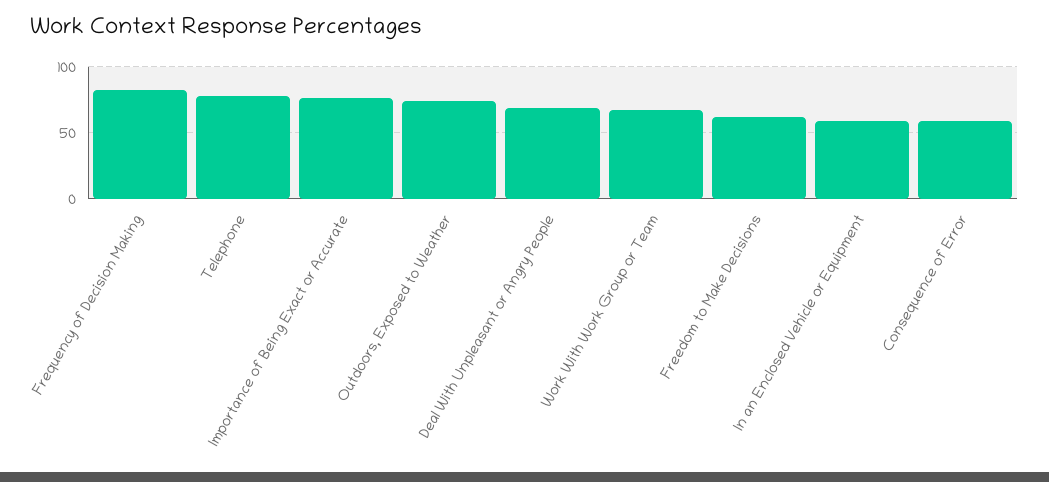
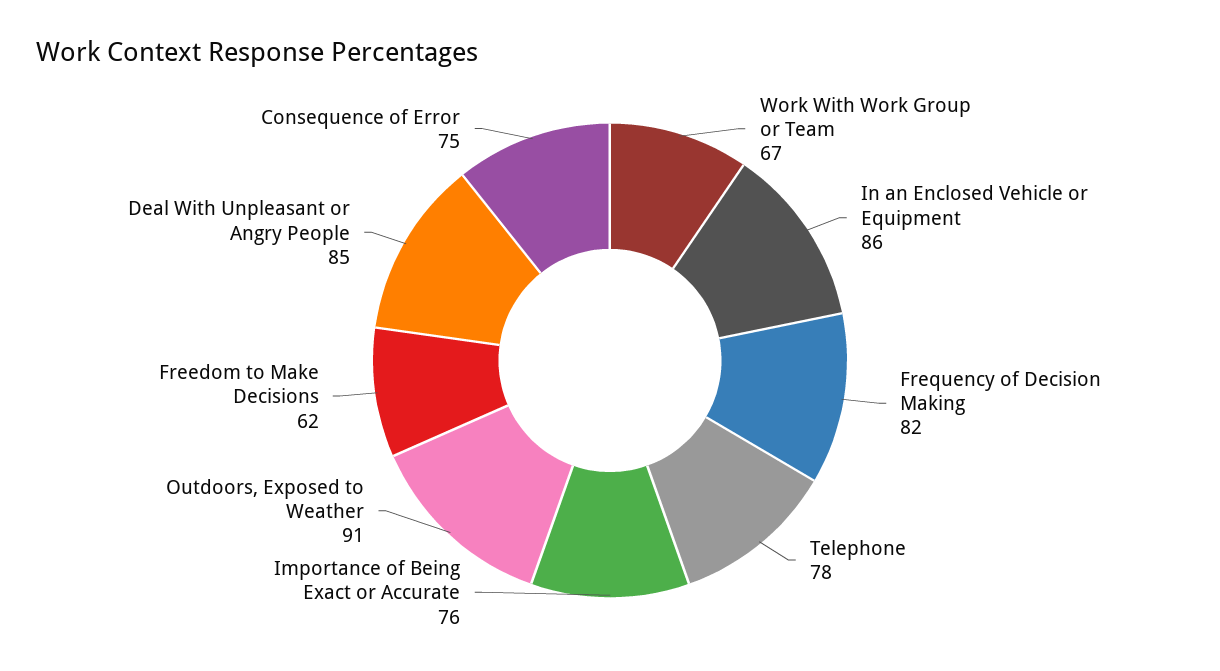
  {
    "Frequency of Decision Making": 82,
    "Telephone": 78,
    "Importance of Being Exact or Accurate": 76,
-   "Outdoors, Exposed to Weather": 75,
+   "Outdoors, Exposed to Weather": 91,
-   "Deal With Unpleasant or Angry People": 70,
+   "Deal With Unpleasant or Angry People": 85,
    "Work With Work Group or Team": 67,
    "Freedom to Make Decisions": 62,
-   "In an Enclosed Vehicle or Equipment": 60,
+   "In an Enclosed Vehicle or Equipment": 86,
-   "Consequence of Error": 60
+   "Consequence of Error": 75
  }

